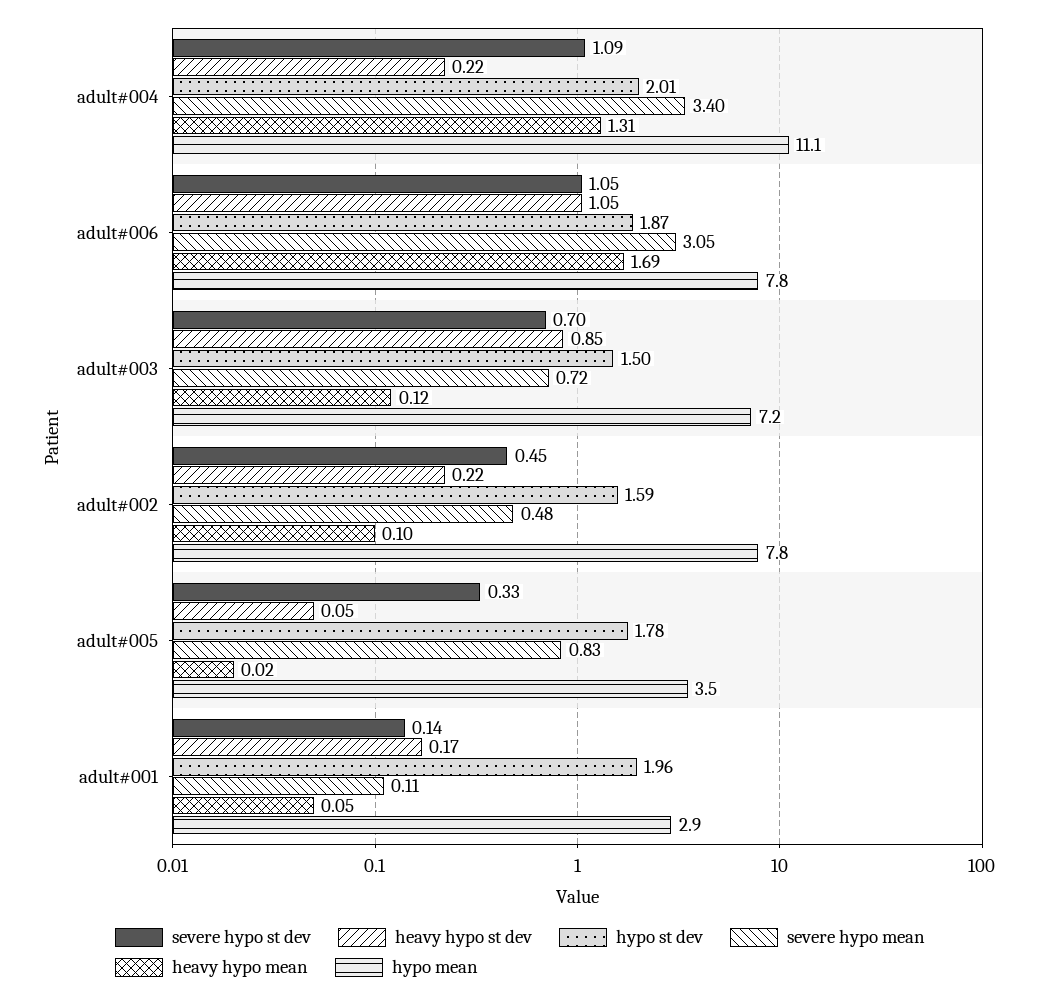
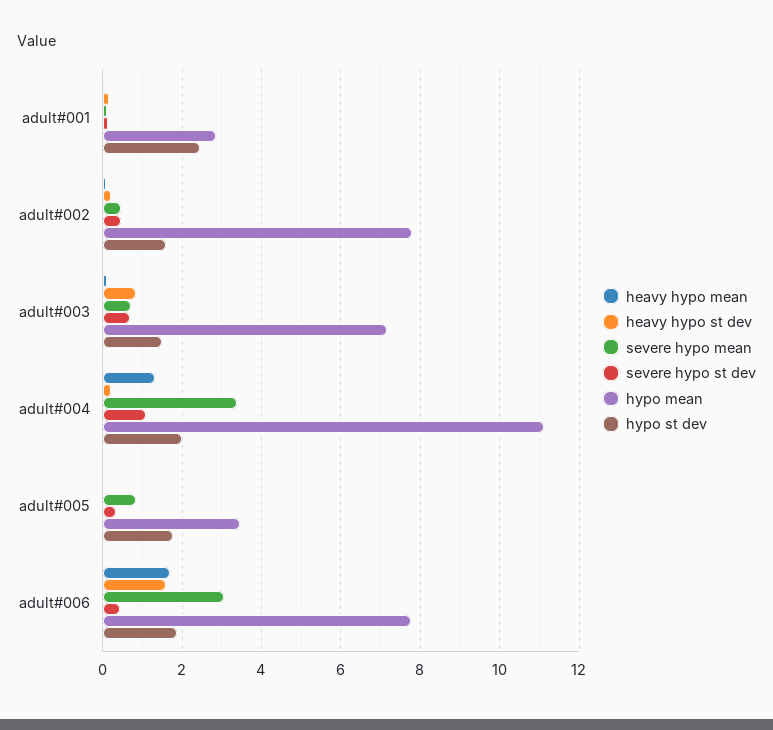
  {
    "severe hypo st dev": {
      "adult#004": 1.09,
-     "adult#006": 1.05,
+     "adult#006": 0.4,
      "adult#003": 0.7,
      "adult#002": 0.45,
      "adult#005": 0.33,
      "adult#001": 0.14
    },
    "heavy hypo st dev": {
      "adult#004": 0.22,
-     "adult#006": 1.05,
+     "adult#006": 1.6,
      "adult#003": 0.85,
      "adult#002": 0.22,
      "adult#005": 0.05,
      "adult#001": 0.17
    },
    "hypo st dev": {
      "adult#004": 2.01,
      "adult#006": 1.87,
      "adult#003": 1.5,
      "adult#002": 1.59,
      "adult#005": 1.78,
-     "adult#001": 1.96
+     "adult#001": 2.4
    },
    "severe hypo mean": {
      "adult#004": 3.4,
      "adult#006": 3.05,
      "adult#003": 0.72,
      "adult#002": 0.48,
      "adult#005": 0.83,
      "adult#001": 0.11
    },
    "heavy hypo mean": {
      "adult#004": 1.31,
      "adult#006": 1.69,
      "adult#003": 0.12,
      "adult#002": 0.1,
      "adult#005": 0.02,
      "adult#001": 0.05
    },
    "hypo mean": {
      "adult#004": 11.1,
      "adult#006": 7.8,
      "adult#003": 7.2,
      "adult#002": 7.8,
      "adult#005": 3.5,
      "adult#001": 2.9
    }
  }

